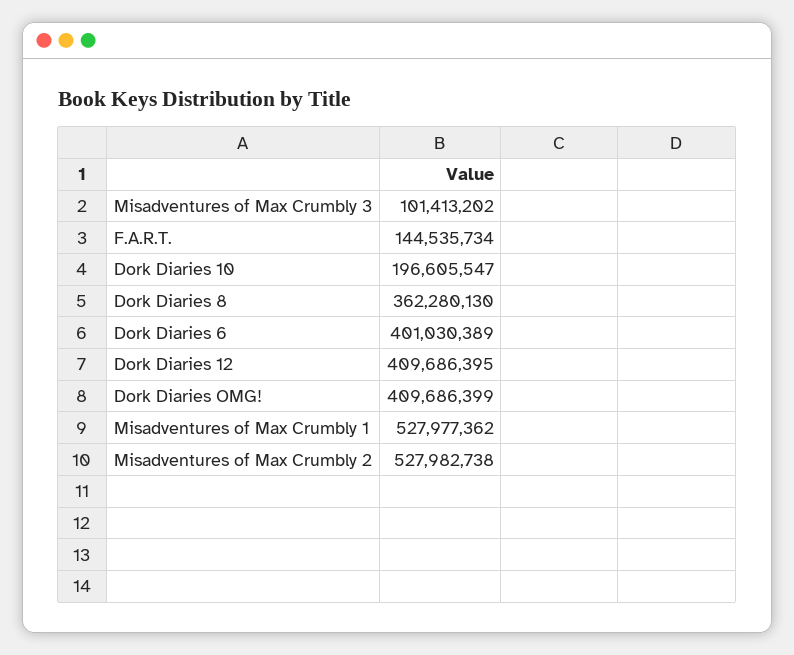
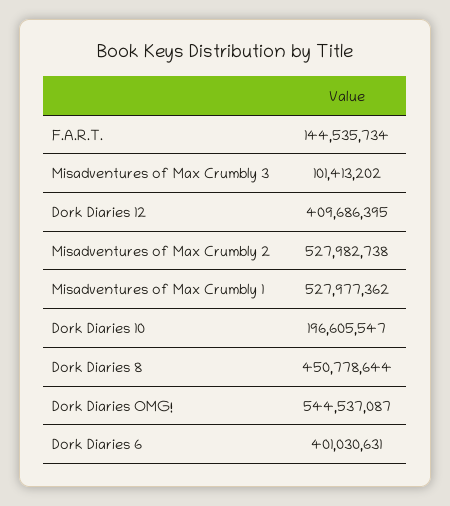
  {
    "Misadventures of Max Crumbly 3": 101413202,
    "F.A.R.T.": 144535734,
    "Dork Diaries 10": 196605547,
-   "Dork Diaries 8": 362280130,
+   "Dork Diaries 8": 450778644,
-   "Dork Diaries 6": 401030389,
+   "Dork Diaries 6": 401030631,
    "Dork Diaries 12": 409686395,
-   "Dork Diaries OMG!": 409686399,
+   "Dork Diaries OMG!": 544537087,
    "Misadventures of Max Crumbly 1": 527977362,
    "Misadventures of Max Crumbly 2": 527982738
  }

